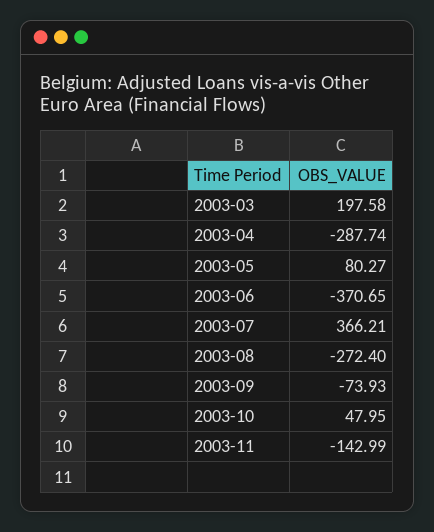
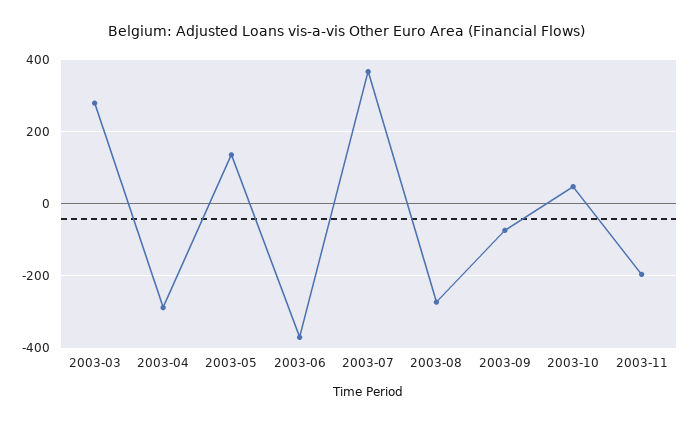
  {
-   "2003-03": 197.58,
+   "2003-03": 280,
    "2003-04": -287.74,
-   "2003-05": 80.27,
+   "2003-05": 140,
    "2003-06": -370.65,
    "2003-07": 366.21,
    "2003-08": -272.4,
    "2003-09": -73.93,
    "2003-10": 47.95,
-   "2003-11": -142.99
+   "2003-11": -200
  }

